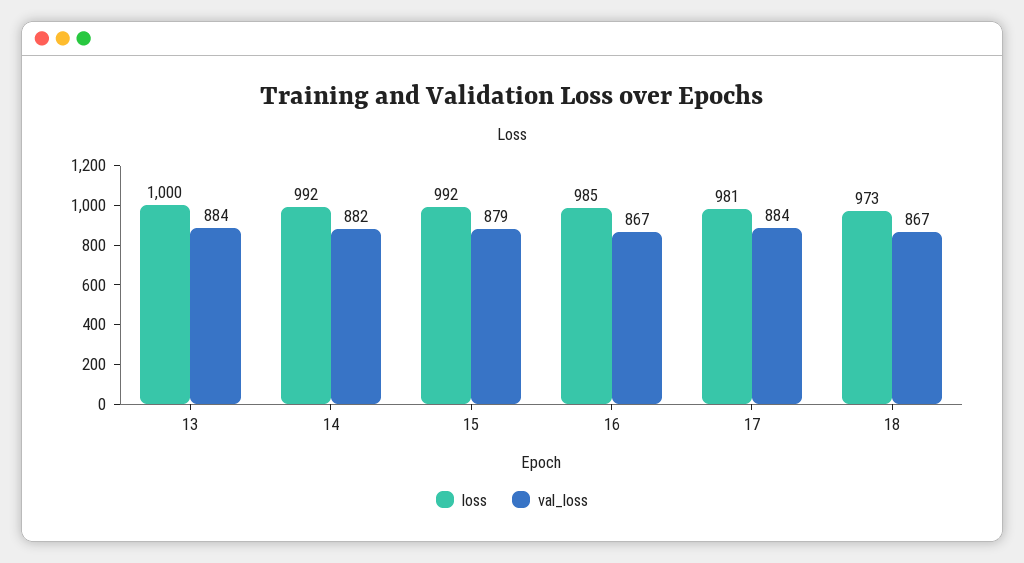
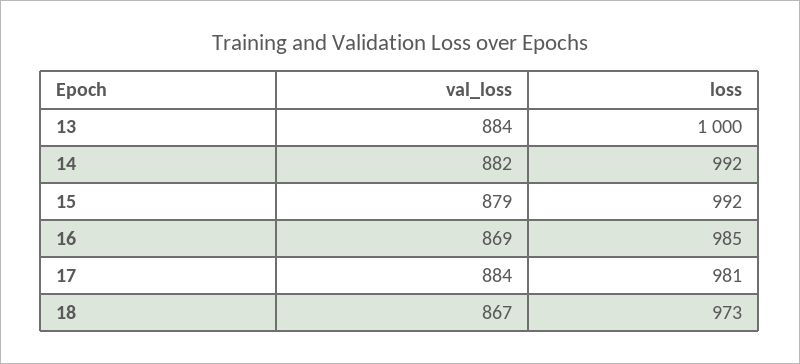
  {
    "loss": {
      "13": 1000,
      "14": 992,
      "15": 992,
      "16": 985,
      "17": 981,
      "18": 973
    },
    "val_loss": {
      "13": 884,
      "14": 882,
      "15": 879,
-     "16": 867,
+     "16": 869,
      "17": 884,
      "18": 867
    }
  }

